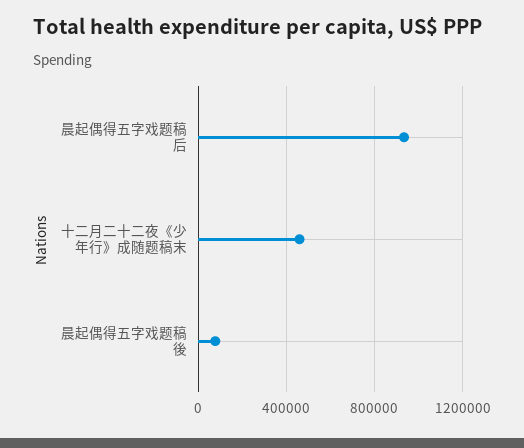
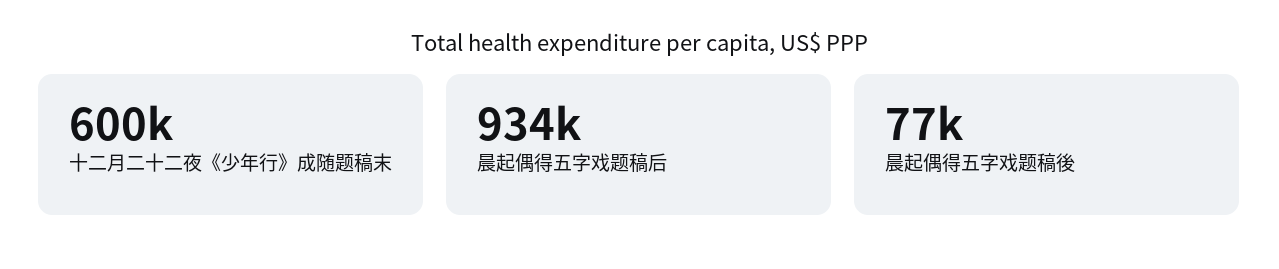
  {
    "晨起偶得五字戏题稿后": 934000,
-   "十二月二十二夜《少年行》成随题稿末": 450000,
+   "十二月二十二夜《少年行》成随题稿末": 600000,
    "晨起偶得五字戏题稿後": 77000
  }

